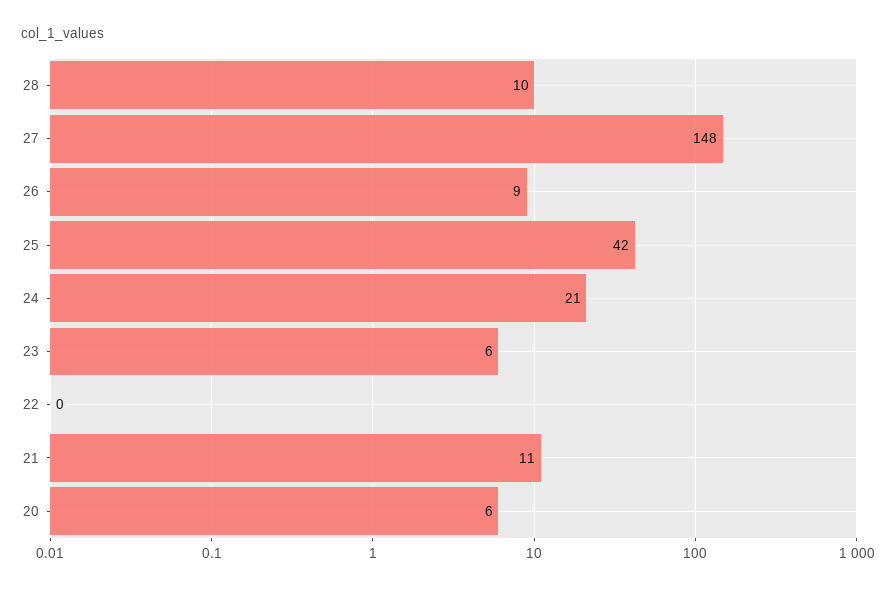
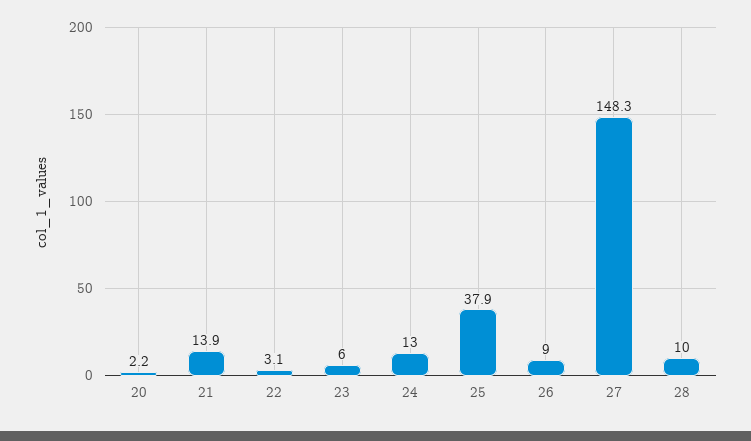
  {
    "28": 10,
    "27": 148.3,
    "26": 9,
-   "25": 42,
+   "25": 37.9,
-   "24": 21,
+   "24": 13,
    "23": 6,
-   "22": 0,
+   "22": 3.1,
-   "21": 11,
+   "21": 13.9,
-   "20": 6
+   "20": 2.2
  }

